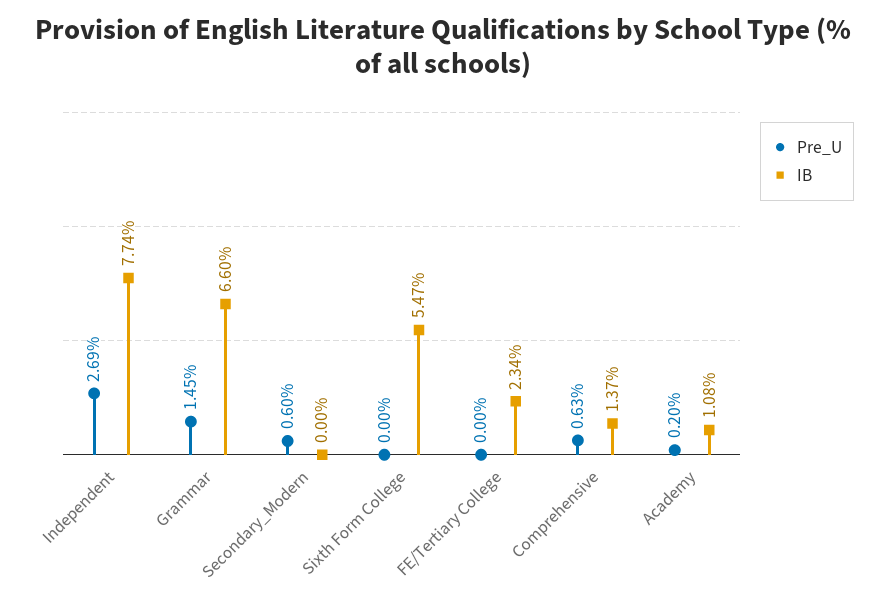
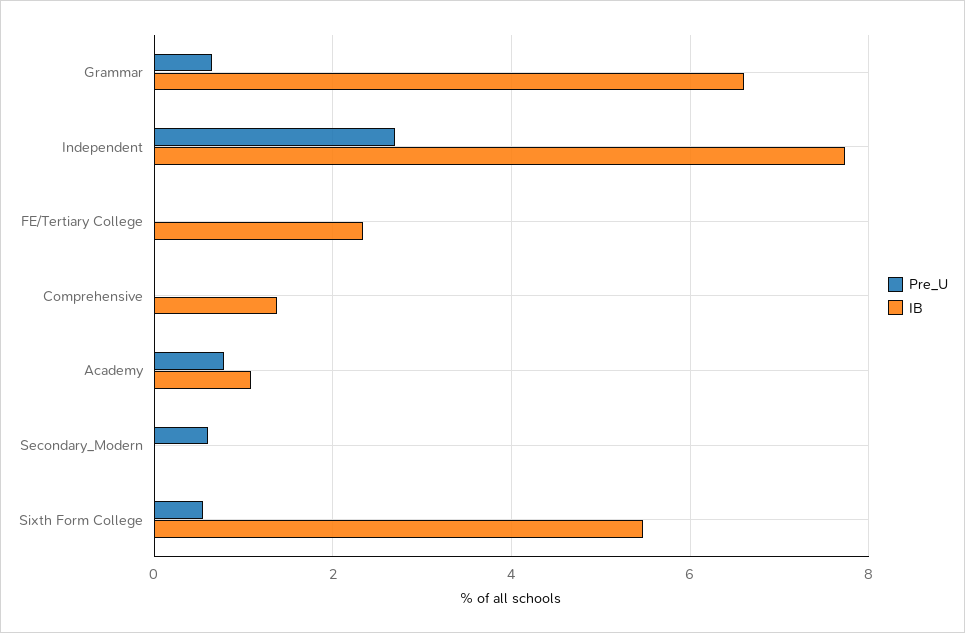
  {
    "Pre_U": {
      "Independent": 2.69,
-     "Grammar": 1.45,
+     "Grammar": 0.6,
      "Secondary_Modern": 0.6,
-     "Sixth Form College": 0,
+     "Sixth Form College": 0.6,
      "FE/Tertiary College": 0,
-     "Comprehensive": 0.63,
+     "Comprehensive": 0,
-     "Academy": 0.2
+     "Academy": 0.8
    },
    "IB": {
      "Independent": 7.74,
      "Grammar": 6.6,
      "Secondary_Modern": 0,
      "Sixth Form College": 5.47,
      "FE/Tertiary College": 2.34,
      "Comprehensive": 1.37,
      "Academy": 1.08
    }
  }

